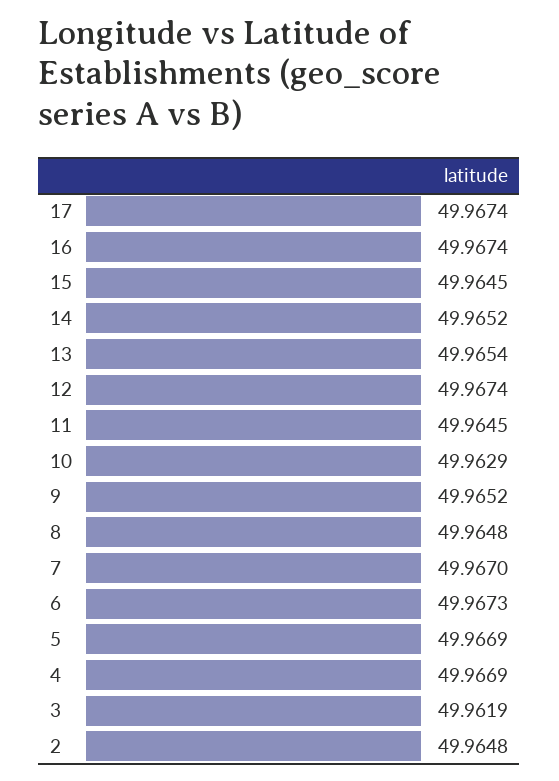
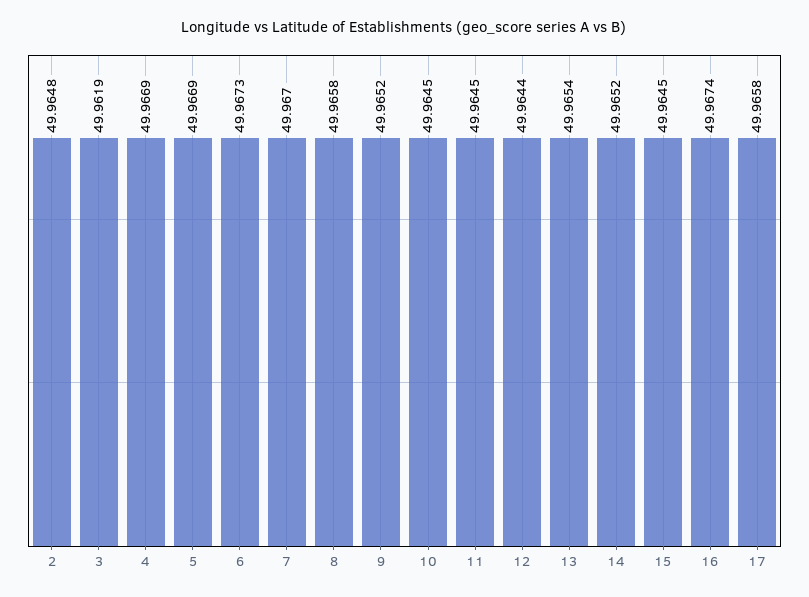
  {
-   "17": 49.9674,
+   "17": 49.9658,
    "16": 49.9674,
    "15": 49.9645,
    "14": 49.9652,
    "13": 49.9654,
-   "12": 49.9674,
+   "12": 49.9644,
    "11": 49.9645,
-   "10": 49.9629,
+   "10": 49.9645,
    "9": 49.9652,
-   "8": 49.9648,
+   "8": 49.9658,
    "7": 49.967,
    "6": 49.9673,
    "5": 49.9669,
    "4": 49.9669,
    "3": 49.9619,
    "2": 49.9648
  }

